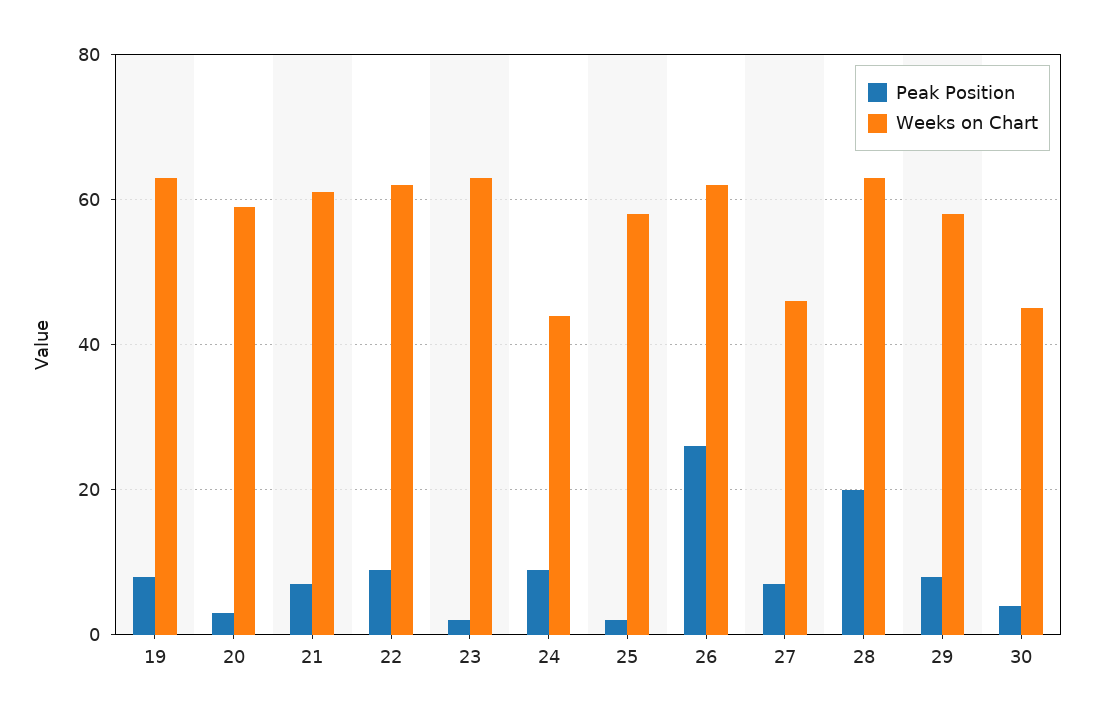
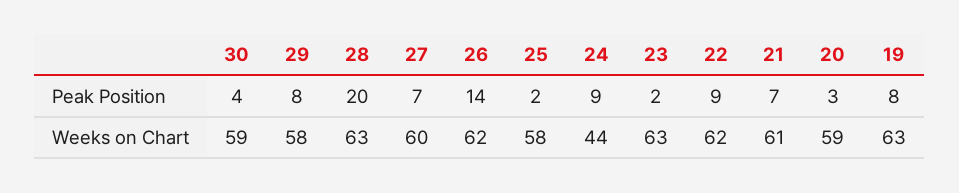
  {
    "Peak Position": {
      "19": 8,
      "20": 3,
      "21": 7,
      "22": 9,
      "23": 2,
      "24": 9,
      "25": 2,
-     "26": 25,
+     "26": 14,
      "27": 7,
      "28": 20,
      "29": 8,
      "30": 4
    },
    "Weeks on Chart": {
      "19": 63,
      "20": 59,
      "21": 61,
      "22": 62,
      "23": 63,
      "24": 44,
      "25": 58,
      "26": 62,
-     "27": 45,
+     "27": 60,
      "28": 63,
      "29": 58,
-     "30": 45
+     "30": 59
    }
  }

